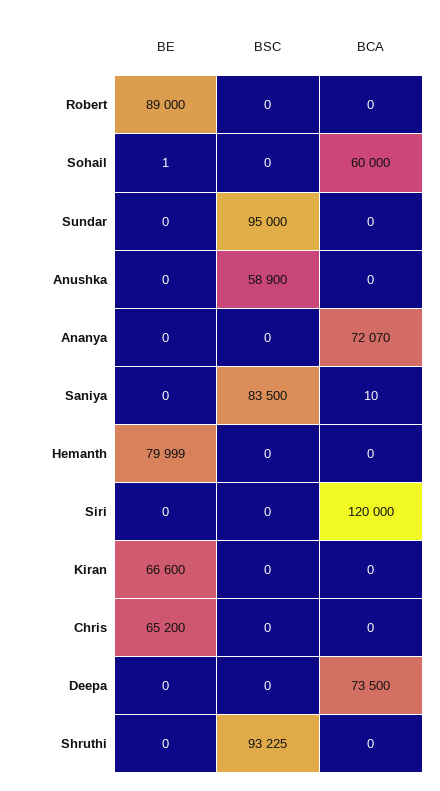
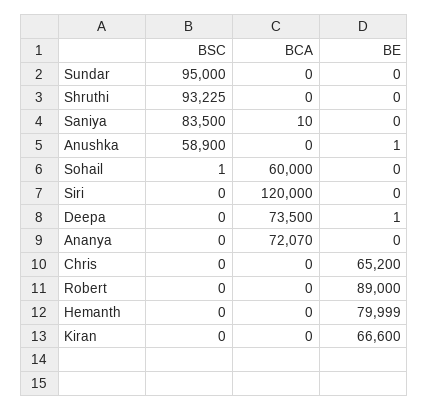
  {
    "BE": {
      "Robert": 89000,
-     "Sohail": 1,
+     "Sohail": 0,
      "Sundar": 0,
-     "Anushka": 0,
+     "Anushka": 1,
      "Ananya": 0,
      "Saniya": 0,
      "Hemanth": 79999,
      "Siri": 0,
      "Kiran": 66600,
      "Chris": 65200,
-     "Deepa": 0,
+     "Deepa": 1,
      "Shruthi": 0
    },
    "BSC": {
      "Robert": 0,
-     "Sohail": 0,
+     "Sohail": 1,
      "Sundar": 95000,
      "Anushka": 58900,
      "Ananya": 0,
      "Saniya": 83500,
      "Hemanth": 0,
      "Siri": 0,
      "Kiran": 0,
      "Chris": 0,
      "Deepa": 0,
      "Shruthi": 93225
    },
    "BCA": {
      "Robert": 0,
      "Sohail": 60000,
      "Sundar": 0,
      "Anushka": 0,
      "Ananya": 72070,
      "Saniya": 10,
      "Hemanth": 0,
      "Siri": 120000,
      "Kiran": 0,
      "Chris": 0,
      "Deepa": 73500,
      "Shruthi": 0
    }
  }

